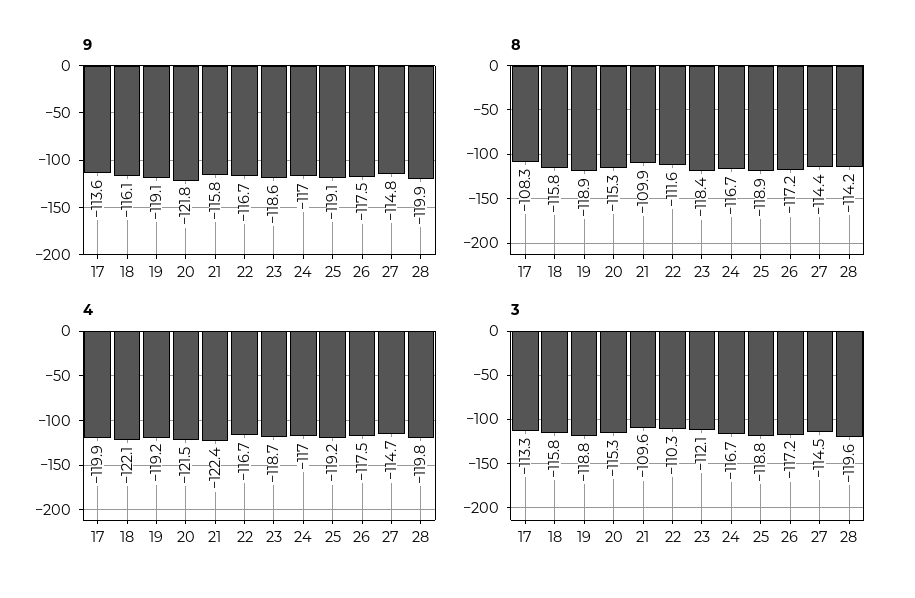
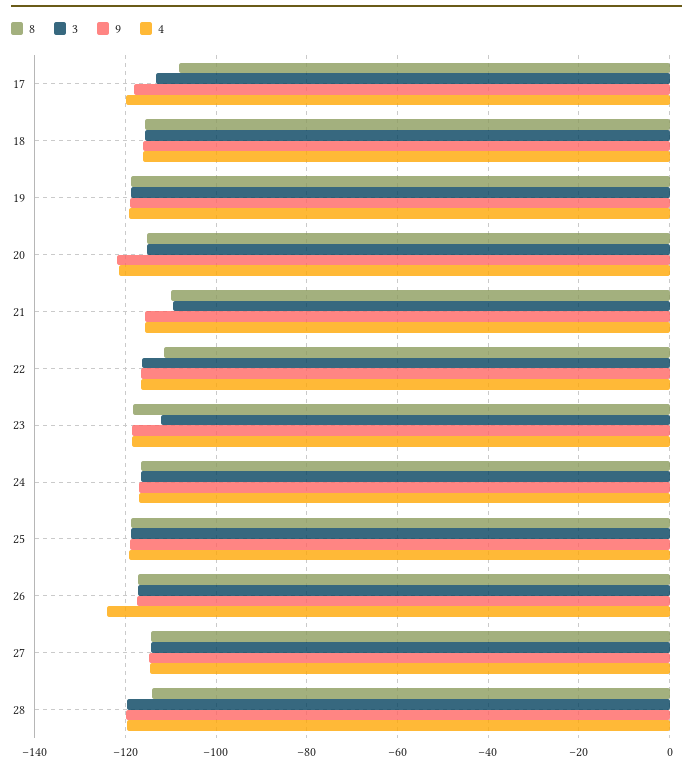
  {
    "9": {
-     "17": -113.6,
+     "17": -118,
      "18": -116.1,
      "19": -119.1,
      "20": -121.8,
      "21": -115.8,
      "22": -116.7,
      "23": -118.6,
      "24": -117,
      "25": -119.1,
      "26": -117.5,
      "27": -114.8,
      "28": -119.9
    },
    "8": {
      "17": -108.3,
      "18": -115.8,
      "19": -118.9,
      "20": -115.3,
      "21": -109.9,
      "22": -111.6,
      "23": -118.4,
      "24": -116.7,
      "25": -118.9,
      "26": -117.2,
      "27": -114.4,
      "28": -114.2
    },
    "4": {
      "17": -119.9,
-     "18": -122.1,
+     "18": -116,
      "19": -119.2,
      "20": -121.5,
-     "21": -122.4,
+     "21": -116,
      "22": -116.7,
      "23": -118.7,
      "24": -117,
      "25": -119.2,
-     "26": -117.5,
+     "26": -124,
      "27": -114.7,
      "28": -119.8
    },
    "3": {
      "17": -113.3,
      "18": -115.8,
      "19": -118.8,
      "20": -115.3,
      "21": -109.6,
-     "22": -110.3,
+     "22": -116,
      "23": -112.1,
      "24": -116.7,
      "25": -118.8,
      "26": -117.2,
      "27": -114.5,
      "28": -119.6
    }
  }

